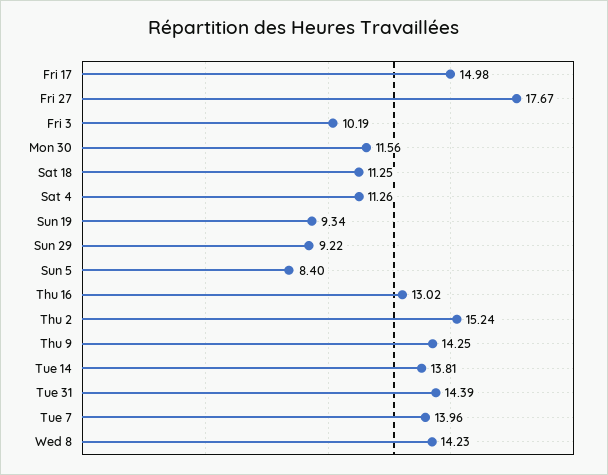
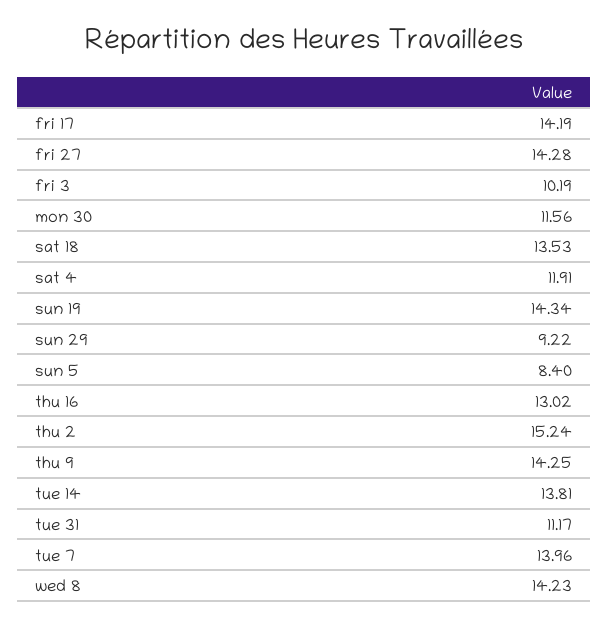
  {
-   "Fri 17": 14.98,
+   "Fri 17": 14.19,
-   "Fri 27": 17.67,
+   "Fri 27": 14.28,
    "Fri 3": 10.19,
    "Mon 30": 11.56,
-   "Sat 18": 11.25,
+   "Sat 18": 13.53,
-   "Sat 4": 11.26,
+   "Sat 4": 11.91,
-   "Sun 19": 9.34,
+   "Sun 19": 14.34,
    "Sun 29": 9.22,
    "Sun 5": 8.4,
    "Thu 16": 13.02,
    "Thu 2": 15.24,
    "Thu 9": 14.25,
    "Tue 14": 13.81,
-   "Tue 31": 14.39,
+   "Tue 31": 11.17,
    "Tue 7": 13.96,
    "Wed 8": 14.23
  }

